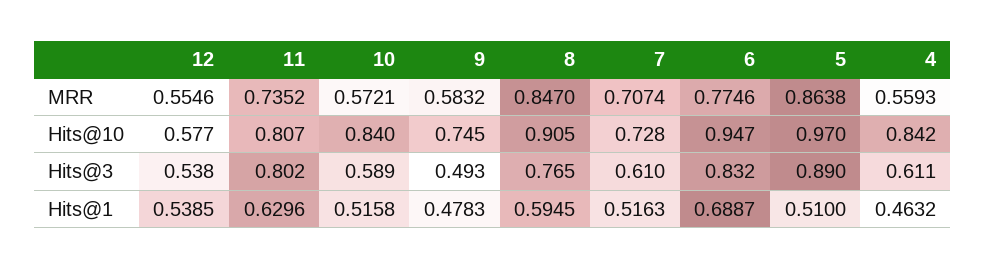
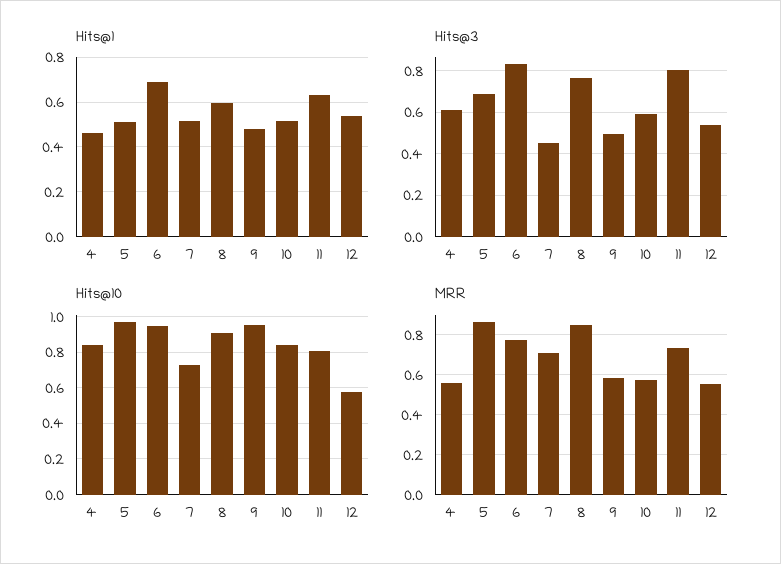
  {
    "MRR": {
      "12": 0.5546,
      "11": 0.7352,
      "10": 0.5721,
      "9": 0.5832,
      "8": 0.847,
      "7": 0.7074,
      "6": 0.7746,
      "5": 0.8638,
      "4": 0.5593
    },
    "Hits@10": {
      "12": 0.577,
      "11": 0.807,
      "10": 0.84,
-     "9": 0.745,
+     "9": 0.95,
      "8": 0.905,
      "7": 0.728,
      "6": 0.947,
      "5": 0.97,
      "4": 0.842
    },
    "Hits@3": {
      "12": 0.538,
      "11": 0.802,
      "10": 0.589,
      "9": 0.493,
      "8": 0.765,
-     "7": 0.61,
+     "7": 0.45,
      "6": 0.832,
-     "5": 0.89,
+     "5": 0.7,
      "4": 0.611
    },
    "Hits@1": {
      "12": 0.5385,
      "11": 0.6296,
      "10": 0.5158,
      "9": 0.4783,
      "8": 0.5945,
      "7": 0.5163,
      "6": 0.6887,
      "5": 0.51,
      "4": 0.4632
    }
  }

